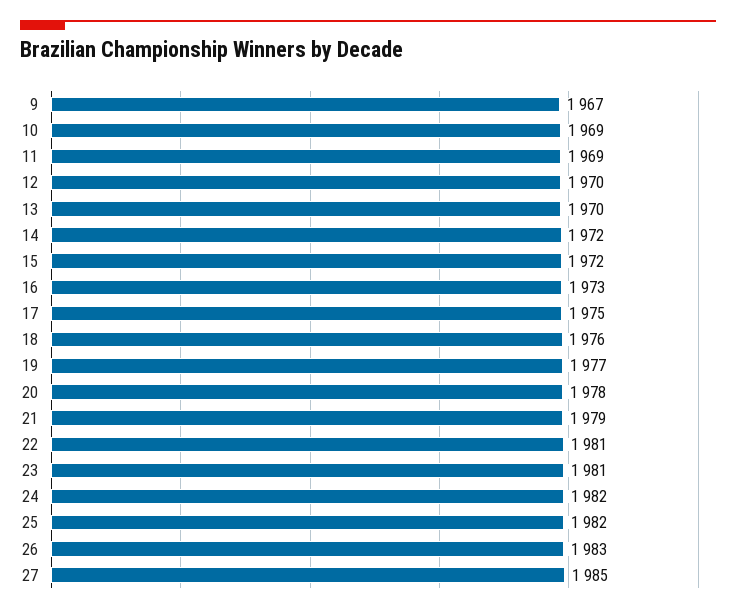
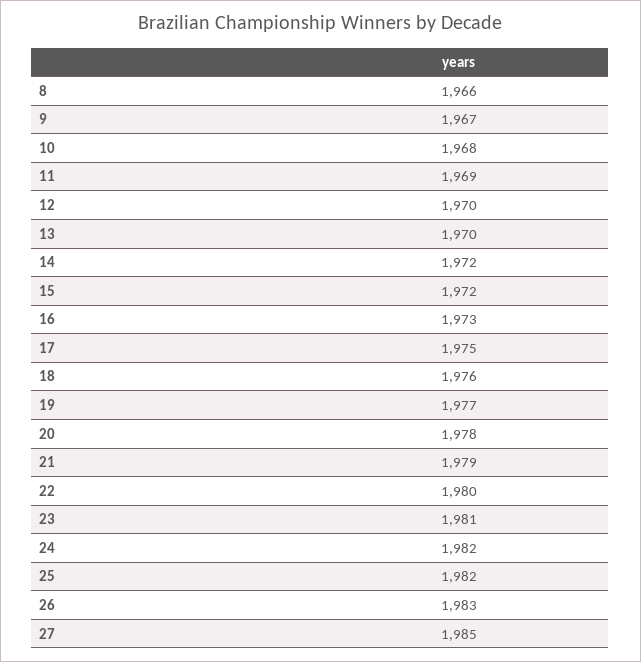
  {
    "9": 1967,
-   "10": 1969,
+   "10": 1968,
    "11": 1969,
    "12": 1970,
    "13": 1970,
    "14": 1972,
    "15": 1972,
    "16": 1973,
    "17": 1975,
    "18": 1976,
    "19": 1977,
    "20": 1978,
    "21": 1979,
-   "22": 1981,
+   "22": 1980,
    "23": 1981,
    "24": 1982,
    "25": 1982,
    "26": 1983,
-   "27": 1985
+   "27": 1985,
+   "8": 1966
  }

